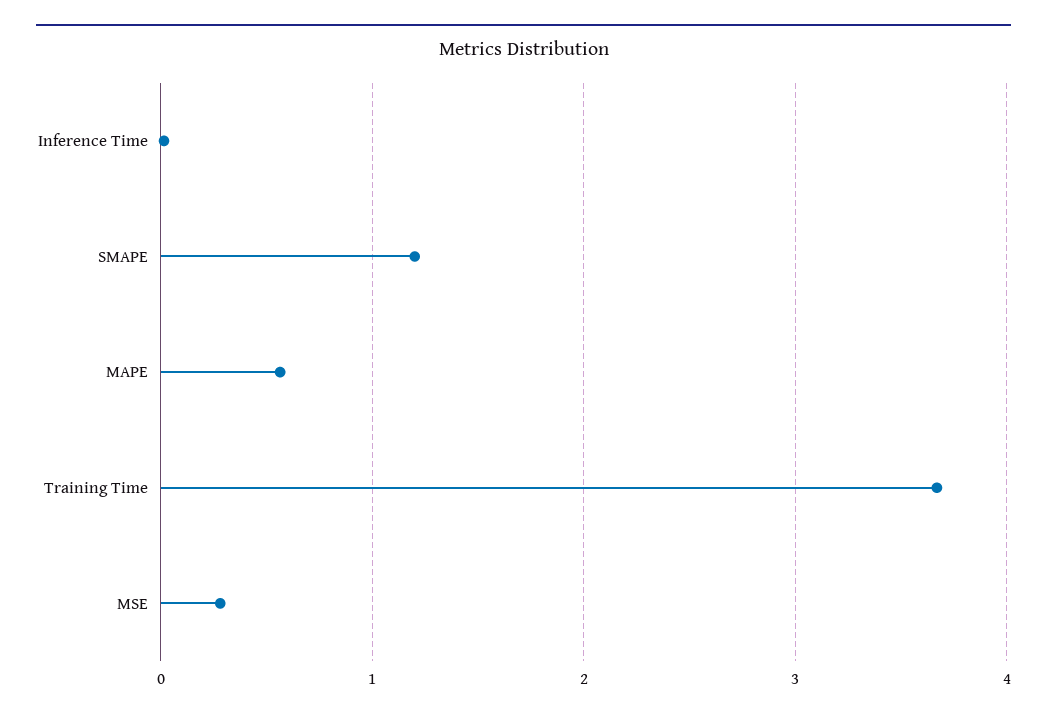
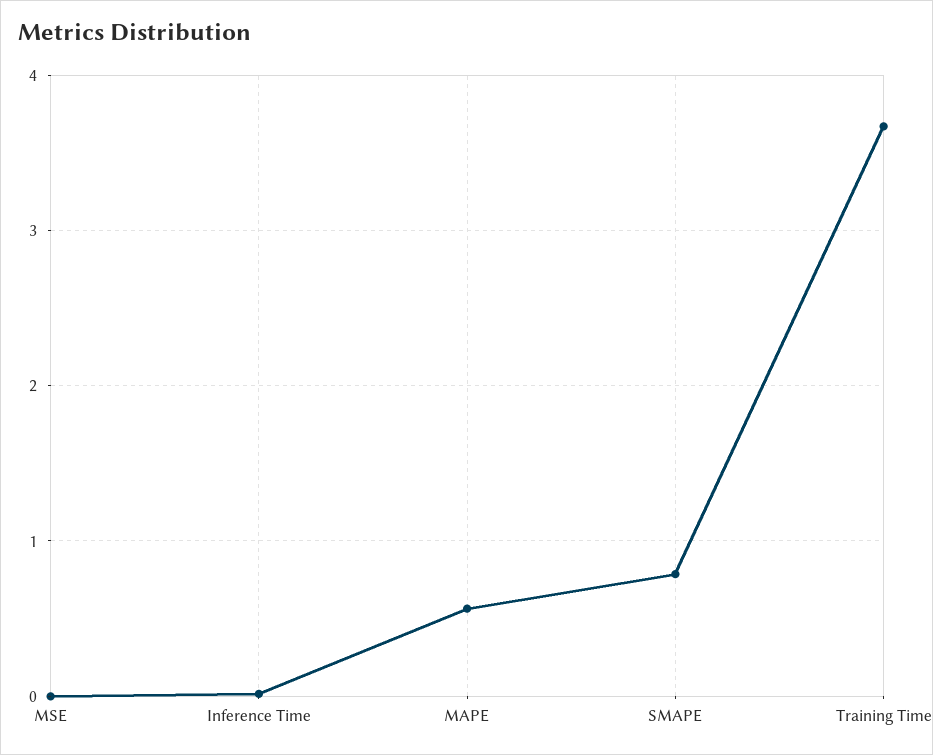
  {
    "Inference Time": 0,
-   "SMAPE": 1.2,
+   "SMAPE": 0.8,
    "MAPE": 0.6,
    "Training Time": 3.7,
-   "MSE": 0.3
+   "MSE": 0
  }

